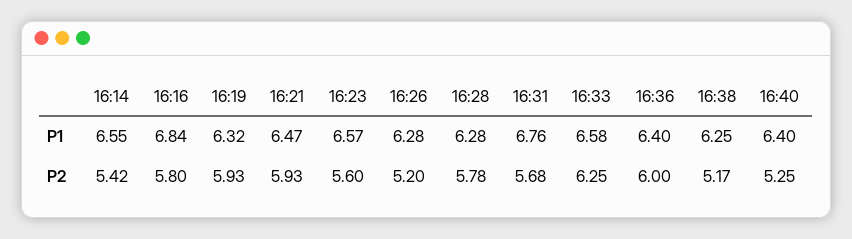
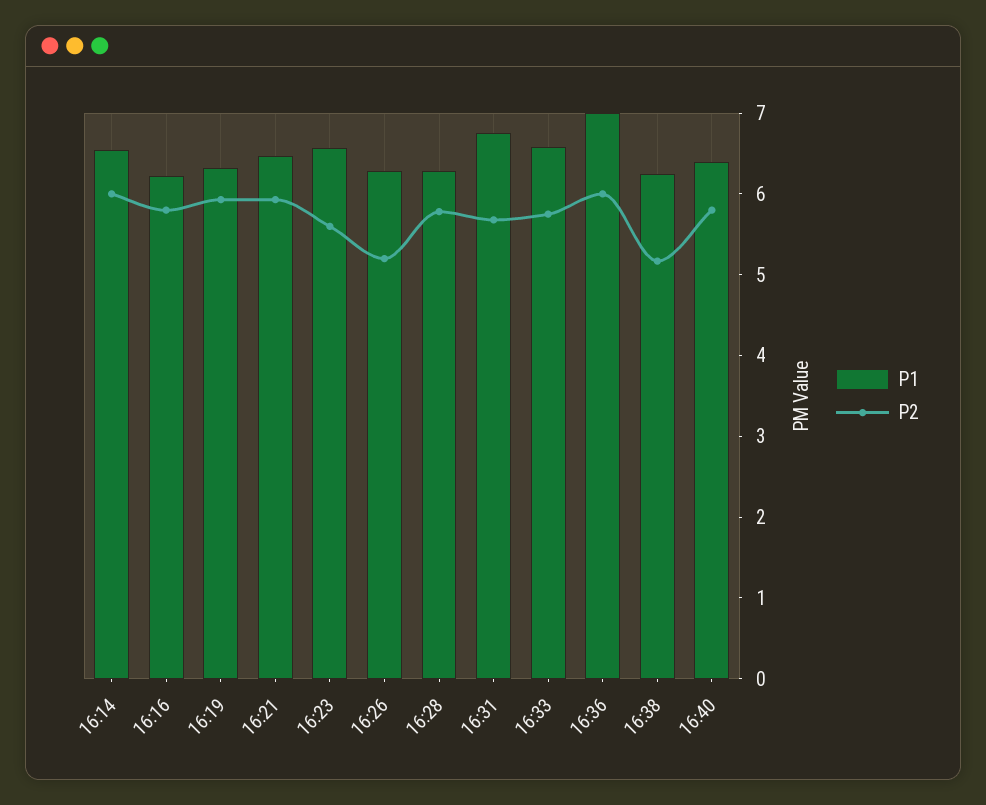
  {
    "P1": {
      "16:14": 6.55,
-     "16:16": 6.84,
+     "16:16": 6.2,
      "16:19": 6.32,
      "16:21": 6.47,
      "16:23": 6.57,
      "16:26": 6.28,
      "16:28": 6.28,
      "16:31": 6.76,
      "16:33": 6.58,
-     "16:36": 6.4,
+     "16:36": 7,
      "16:38": 6.25,
      "16:40": 6.4
    },
    "P2": {
-     "16:14": 5.42,
+     "16:14": 6,
      "16:16": 5.8,
      "16:19": 5.93,
      "16:21": 5.93,
      "16:23": 5.6,
      "16:26": 5.2,
      "16:28": 5.78,
      "16:31": 5.68,
-     "16:33": 6.25,
+     "16:33": 5.8,
      "16:36": 6,
      "16:38": 5.17,
-     "16:40": 5.25
+     "16:40": 5.8
    }
  }

